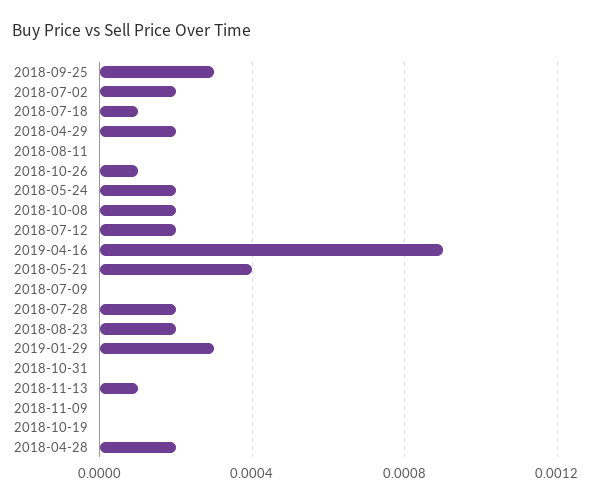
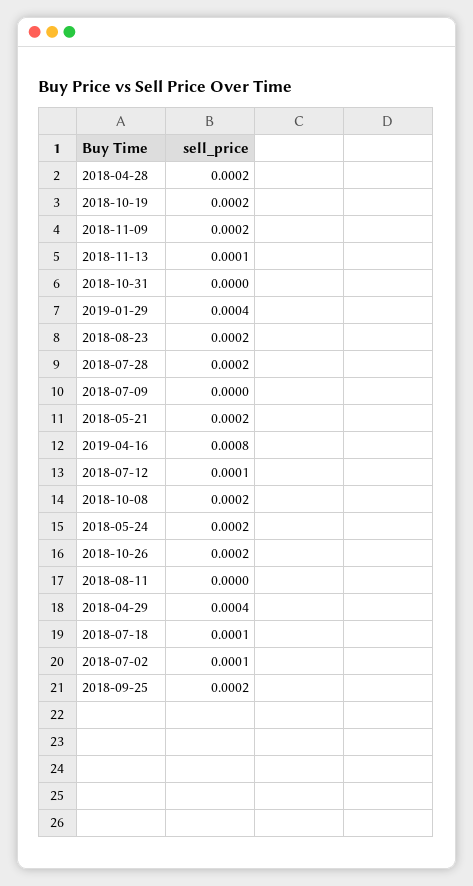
  {
-   "2018-09-25": 0.0003,
+   "2018-09-25": 0.0002,
-   "2018-07-02": 0.0002,
+   "2018-07-02": 0.0001,
    "2018-07-18": 0.0001,
-   "2018-04-29": 0.0002,
+   "2018-04-29": 0.0004,
    "2018-08-11": 0,
-   "2018-10-26": 0.0001,
+   "2018-10-26": 0.0002,
    "2018-05-24": 0.0002,
    "2018-10-08": 0.0002,
-   "2018-07-12": 0.0002,
+   "2018-07-12": 0.0001,
-   "2019-04-16": 0.0009,
+   "2019-04-16": 0.0008,
-   "2018-05-21": 0.0004,
+   "2018-05-21": 0.0002,
    "2018-07-09": 0,
    "2018-07-28": 0.0002,
    "2018-08-23": 0.0002,
-   "2019-01-29": 0.0003,
+   "2019-01-29": 0.0004,
    "2018-10-31": 0,
    "2018-11-13": 0.0001,
-   "2018-11-09": 0,
+   "2018-11-09": 0.0002,
-   "2018-10-19": 0,
+   "2018-10-19": 0.0002,
    "2018-04-28": 0.0002
  }

